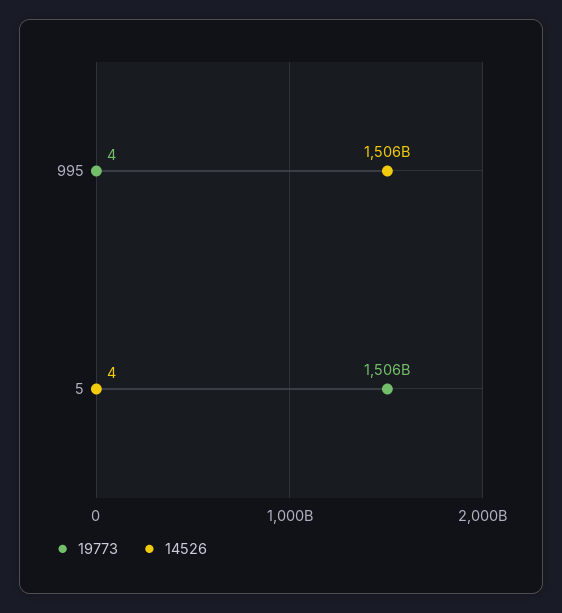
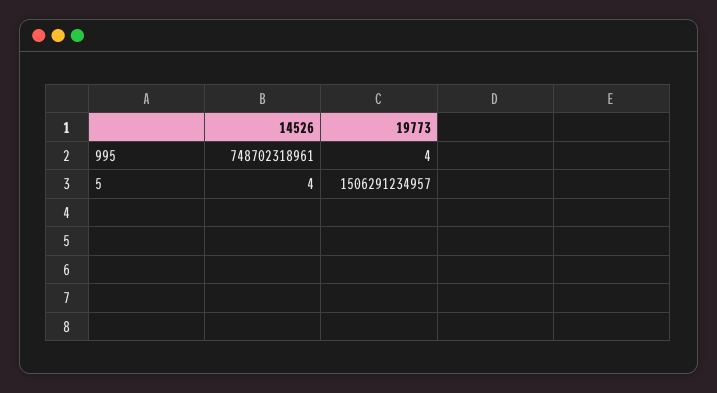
  {
    "19773": {
      "995": 4,
      "5": 1506291234957
    },
    "14526": {
-     "995": 1506000000000,
+     "995": 748702318961,
      "5": 4
    }
  }

